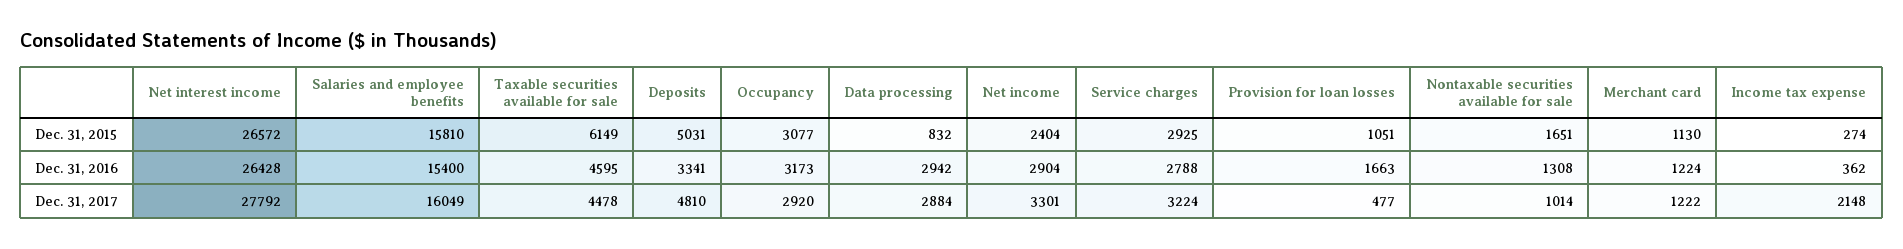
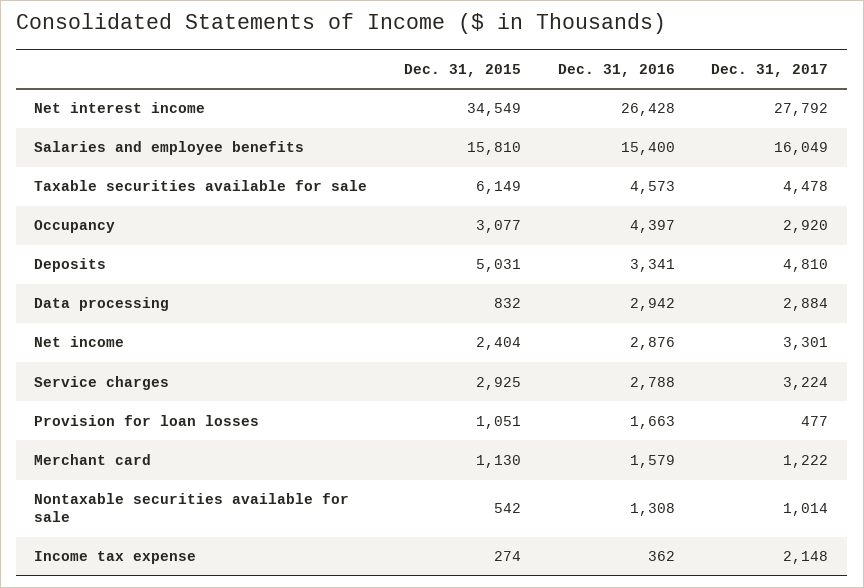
  {
    "Net interest income": {
-     "Dec. 31, 2015": 26572,
+     "Dec. 31, 2015": 34549,
      "Dec. 31, 2016": 26428,
      "Dec. 31, 2017": 27792
    },
    "Salaries and employee benefits": {
      "Dec. 31, 2015": 15810,
      "Dec. 31, 2016": 15400,
      "Dec. 31, 2017": 16049
    },
    "Taxable securities available for sale": {
      "Dec. 31, 2015": 6149,
-     "Dec. 31, 2016": 4595,
+     "Dec. 31, 2016": 4573,
      "Dec. 31, 2017": 4478
    },
    "Deposits": {
      "Dec. 31, 2015": 5031,
      "Dec. 31, 2016": 3341,
      "Dec. 31, 2017": 4810
    },
    "Occupancy": {
      "Dec. 31, 2015": 3077,
-     "Dec. 31, 2016": 3173,
+     "Dec. 31, 2016": 4397,
      "Dec. 31, 2017": 2920
    },
    "Data processing": {
      "Dec. 31, 2015": 832,
      "Dec. 31, 2016": 2942,
      "Dec. 31, 2017": 2884
    },
    "Net income": {
      "Dec. 31, 2015": 2404,
-     "Dec. 31, 2016": 2904,
+     "Dec. 31, 2016": 2876,
      "Dec. 31, 2017": 3301
    },
    "Service charges": {
      "Dec. 31, 2015": 2925,
      "Dec. 31, 2016": 2788,
      "Dec. 31, 2017": 3224
    },
    "Provision for loan losses": {
      "Dec. 31, 2015": 1051,
      "Dec. 31, 2016": 1663,
      "Dec. 31, 2017": 477
    },
    "Nontaxable securities available for sale": {
-     "Dec. 31, 2015": 1651,
+     "Dec. 31, 2015": 542,
      "Dec. 31, 2016": 1308,
      "Dec. 31, 2017": 1014
    },
    "Merchant card": {
      "Dec. 31, 2015": 1130,
-     "Dec. 31, 2016": 1224,
+     "Dec. 31, 2016": 1579,
      "Dec. 31, 2017": 1222
    },
    "Income tax expense": {
      "Dec. 31, 2015": 274,
      "Dec. 31, 2016": 362,
      "Dec. 31, 2017": 2148
    }
  }

